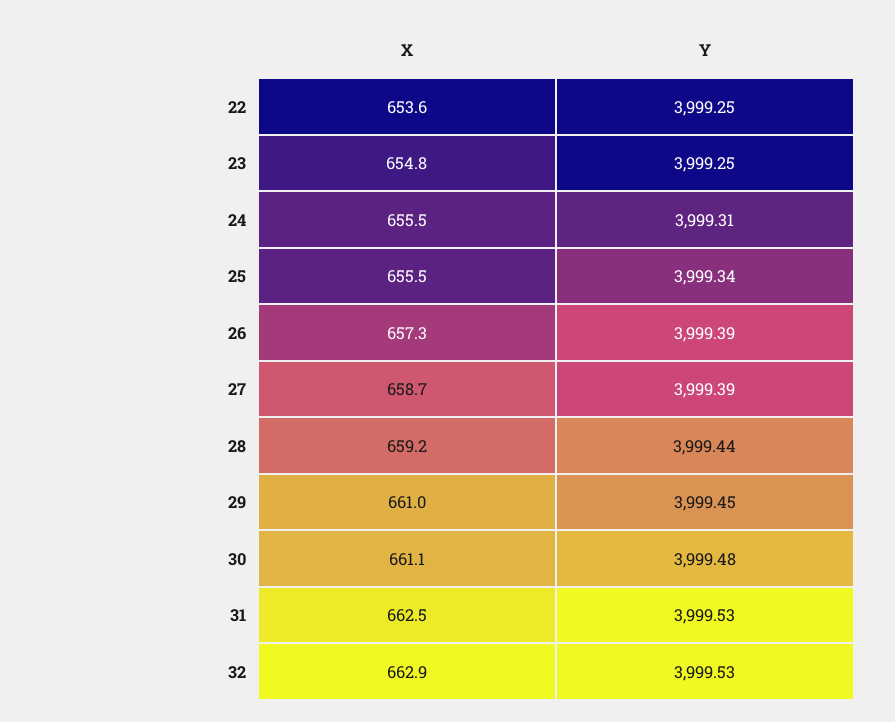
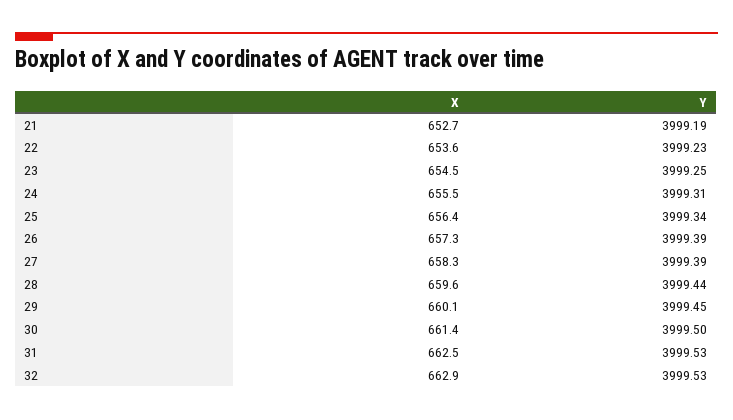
  {
    "X": {
      "22": 653.6,
-     "23": 654.8,
+     "23": 654.5,
      "24": 655.5,
-     "25": 655.5,
+     "25": 656.4,
      "26": 657.3,
-     "27": 658.7,
+     "27": 658.3,
-     "28": 659.2,
+     "28": 659.6,
-     "29": 661,
+     "29": 660.1,
-     "30": 661.1,
+     "30": 661.4,
      "31": 662.5,
-     "32": 662.9
+     "32": 662.9,
+     "21": 652.7
    },
    "Y": {
-     "22": 3999.25,
+     "22": 3999.23,
      "23": 3999.25,
      "24": 3999.31,
      "25": 3999.34,
      "26": 3999.39,
      "27": 3999.39,
      "28": 3999.44,
      "29": 3999.45,
-     "30": 3999.48,
+     "30": 3999.5,
      "31": 3999.53,
-     "32": 3999.53
+     "32": 3999.53,
+     "21": 3999.19
    }
  }

